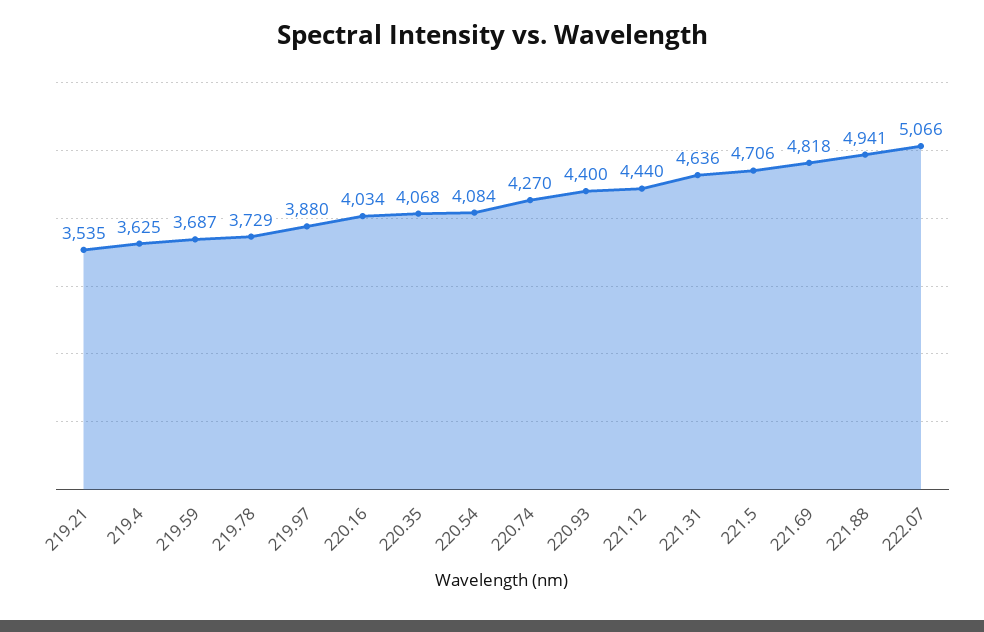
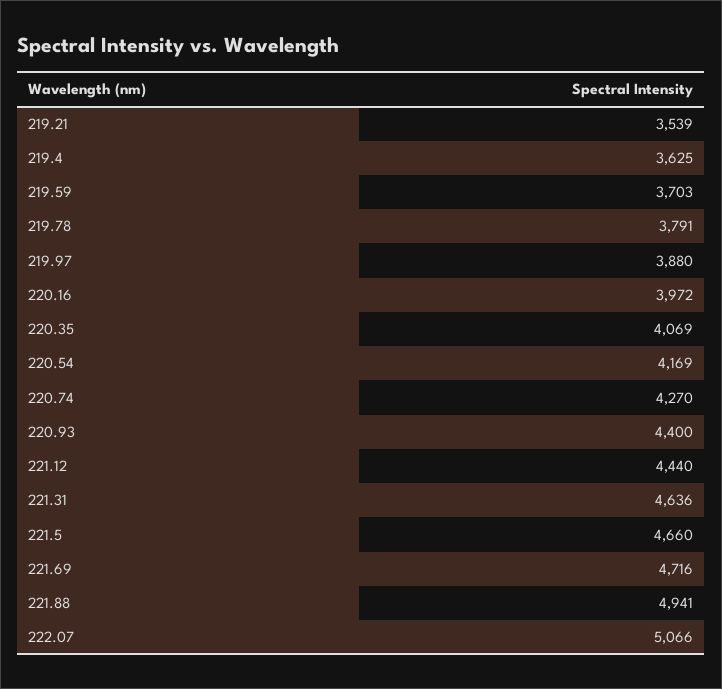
  {
-   "219.21": 3535,
+   "219.21": 3539,
    "219.4": 3625,
-   "219.59": 3687,
+   "219.59": 3703,
-   "219.78": 3729,
+   "219.78": 3791,
    "219.97": 3880,
-   "220.16": 4034,
+   "220.16": 3972,
-   "220.35": 4068,
+   "220.35": 4069,
-   "220.54": 4084,
+   "220.54": 4169,
    "220.74": 4270,
    "220.93": 4400,
    "221.12": 4440,
    "221.31": 4636,
-   "221.5": 4706,
+   "221.5": 4660,
-   "221.69": 4818,
+   "221.69": 4716,
    "221.88": 4941,
    "222.07": 5066
  }

